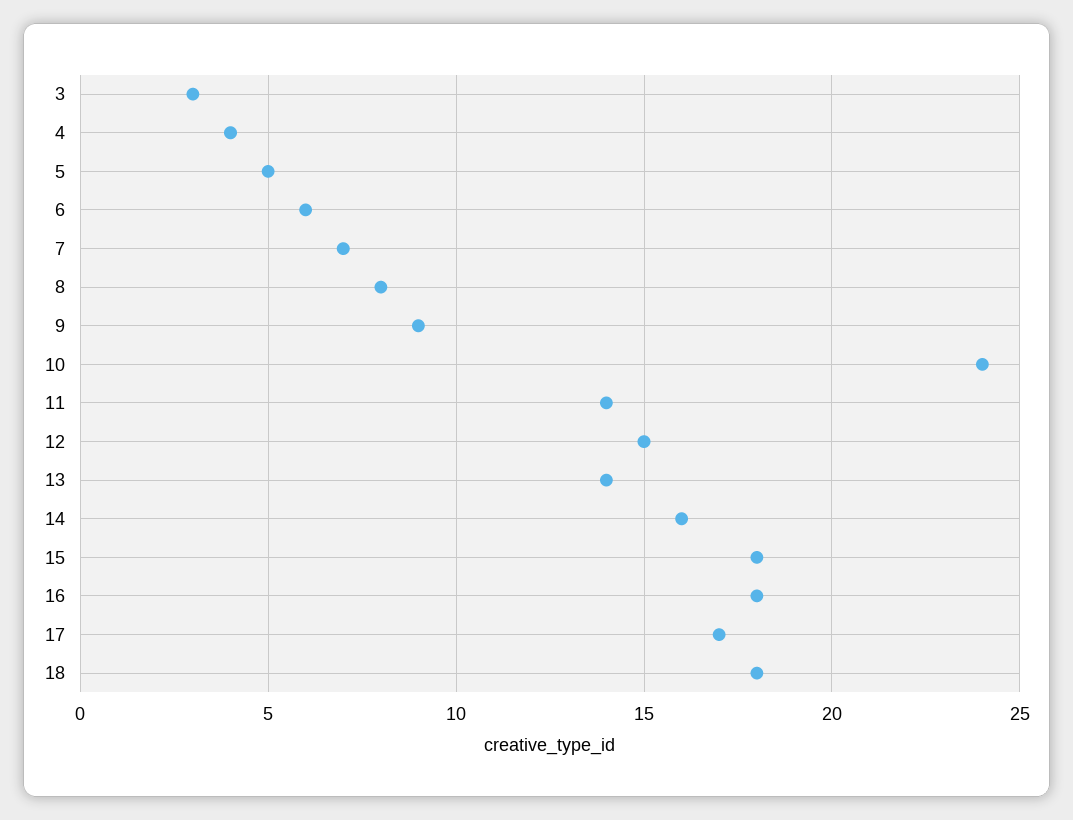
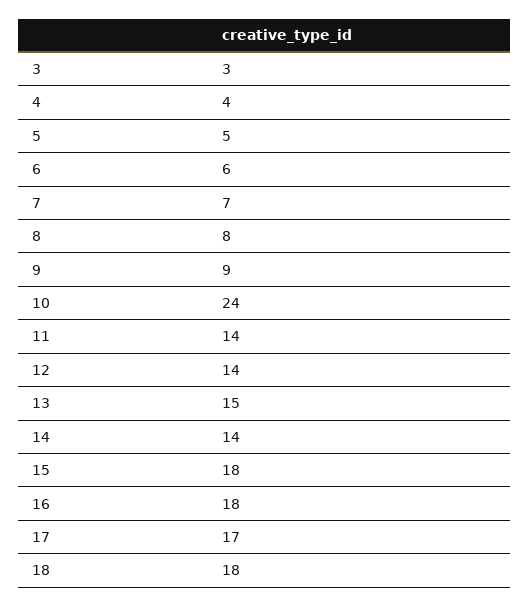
  {
    "3": 3,
    "4": 4,
    "5": 5,
    "6": 6,
    "7": 7,
    "8": 8,
    "9": 9,
    "10": 24,
    "11": 14,
-   "12": 15,
+   "12": 14,
-   "13": 14,
+   "13": 15,
-   "14": 16,
+   "14": 14,
    "15": 18,
    "16": 18,
    "17": 17,
    "18": 18
  }

